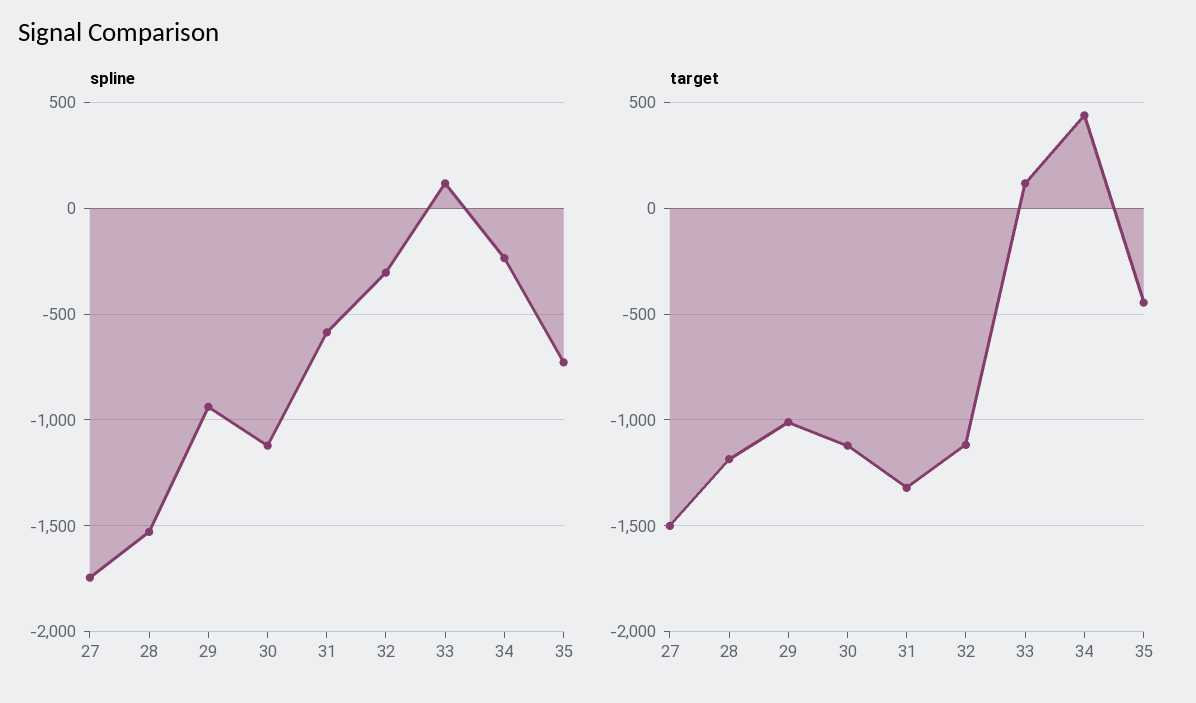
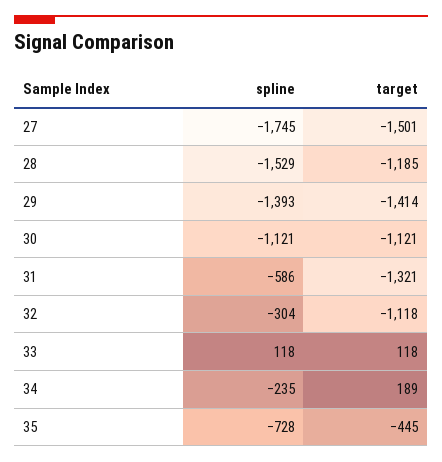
  {
    "spline": {
      "27": -1745,
      "28": -1529,
-     "29": -950,
+     "29": -1393,
      "30": -1121,
      "31": -586,
      "32": -304,
      "33": 118,
      "34": -235,
      "35": -728
    },
    "target": {
      "27": -1501,
      "28": -1185,
-     "29": -1000,
+     "29": -1414,
      "30": -1121,
      "31": -1321,
      "32": -1118,
      "33": 118,
-     "34": 450,
+     "34": 189,
      "35": -445
    }
  }

